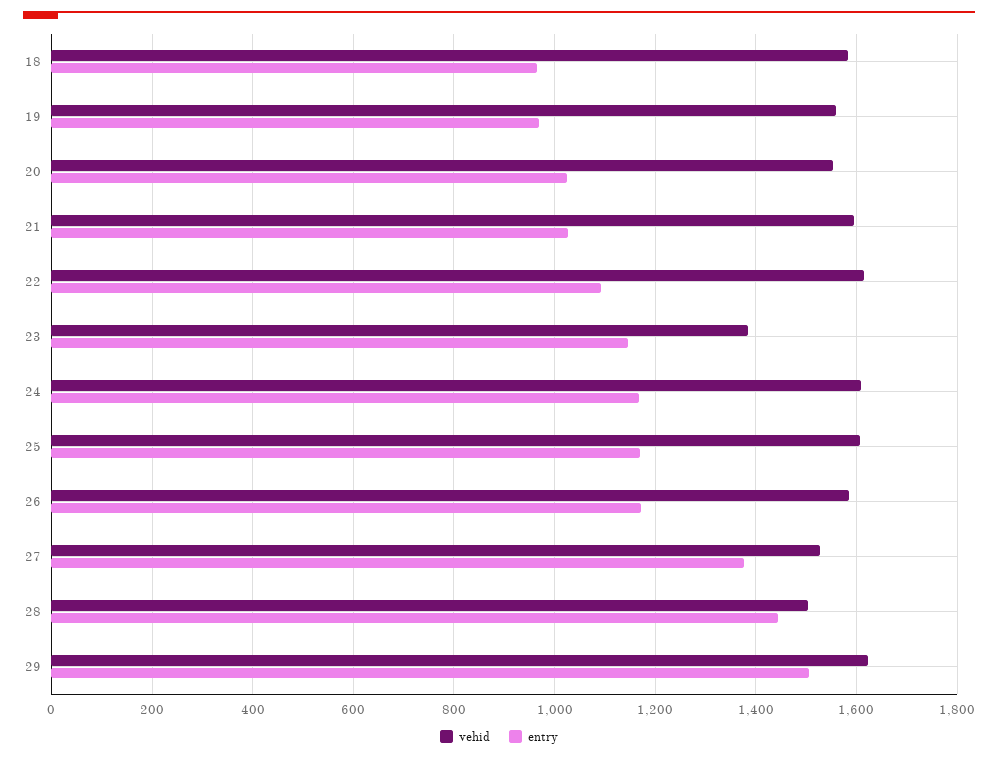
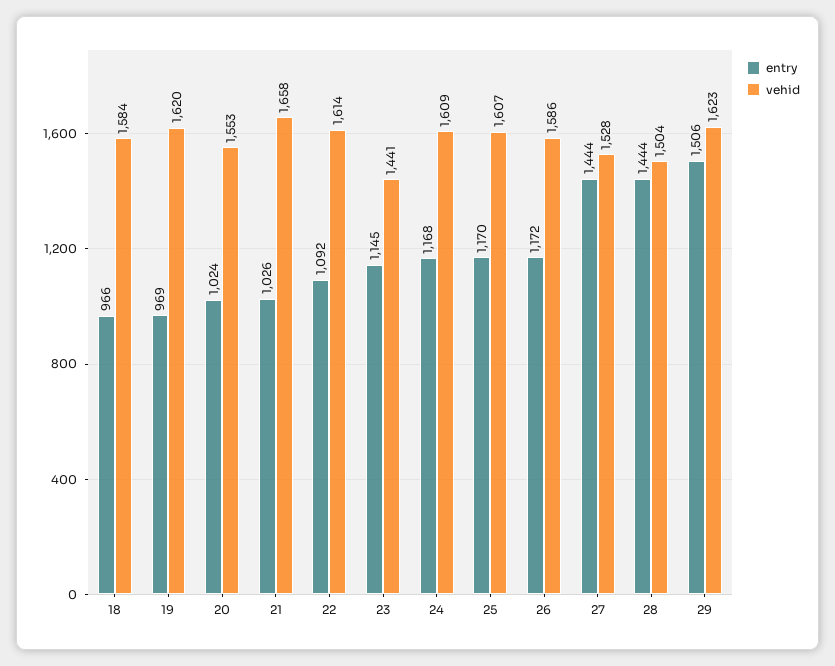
  {
    "vehid": {
      "18": 1584,
-     "19": 1560,
+     "19": 1620,
      "20": 1553,
-     "21": 1600,
+     "21": 1658,
      "22": 1614,
-     "23": 1380,
+     "23": 1441,
      "24": 1609,
      "25": 1607,
      "26": 1586,
      "27": 1528,
      "28": 1504,
      "29": 1623
    },
    "entry": {
      "18": 966,
      "19": 969,
      "20": 1024,
      "21": 1026,
      "22": 1092,
      "23": 1145,
      "24": 1168,
      "25": 1170,
      "26": 1172,
-     "27": 1380,
+     "27": 1444,
      "28": 1444,
      "29": 1506
    }
  }

